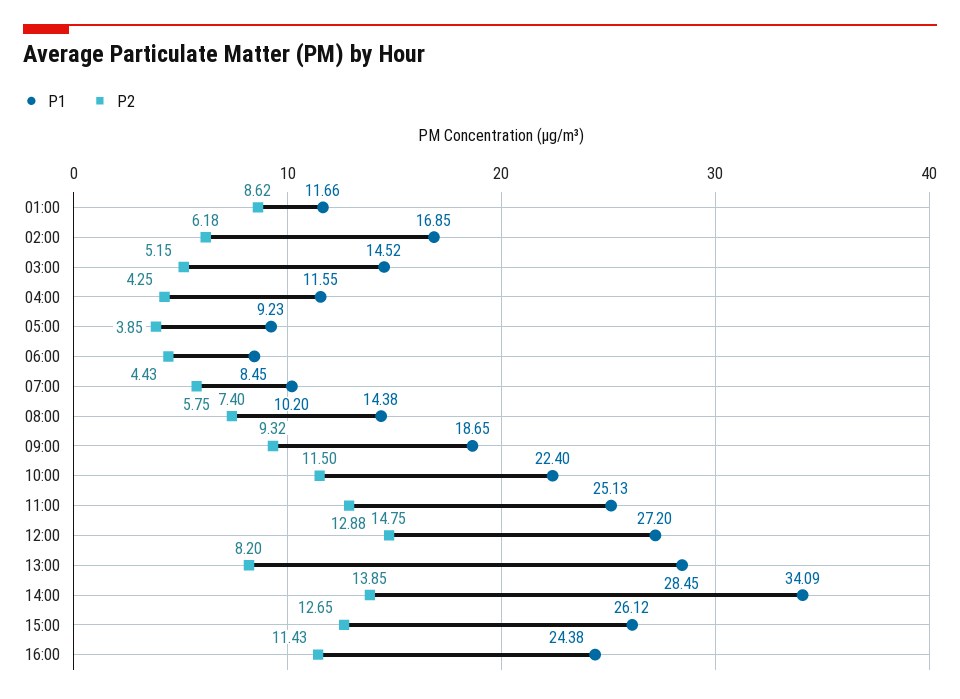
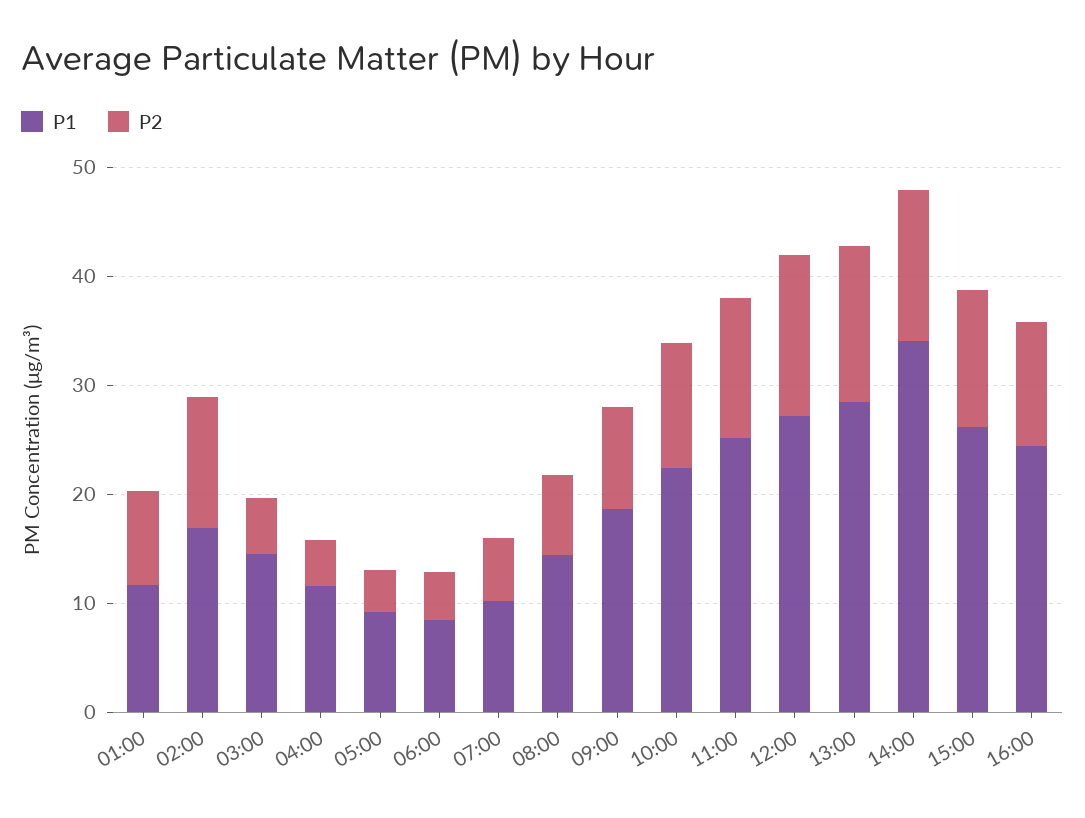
  {
    "P1": {
      "01:00": 11.66,
      "02:00": 16.85,
      "03:00": 14.52,
      "04:00": 11.55,
      "05:00": 9.23,
      "06:00": 8.45,
      "07:00": 10.2,
      "08:00": 14.38,
      "09:00": 18.65,
      "10:00": 22.4,
      "11:00": 25.13,
      "12:00": 27.2,
      "13:00": 28.45,
      "14:00": 34.09,
      "15:00": 26.12,
      "16:00": 24.38
    },
    "P2": {
      "01:00": 8.62,
-     "02:00": 6.18,
+     "02:00": 12,
      "03:00": 5.15,
      "04:00": 4.25,
      "05:00": 3.85,
      "06:00": 4.43,
      "07:00": 5.75,
      "08:00": 7.4,
      "09:00": 9.32,
      "10:00": 11.5,
      "11:00": 12.88,
      "12:00": 14.75,
-     "13:00": 8.2,
+     "13:00": 14,
      "14:00": 13.85,
      "15:00": 12.65,
      "16:00": 11.43
    }
  }

